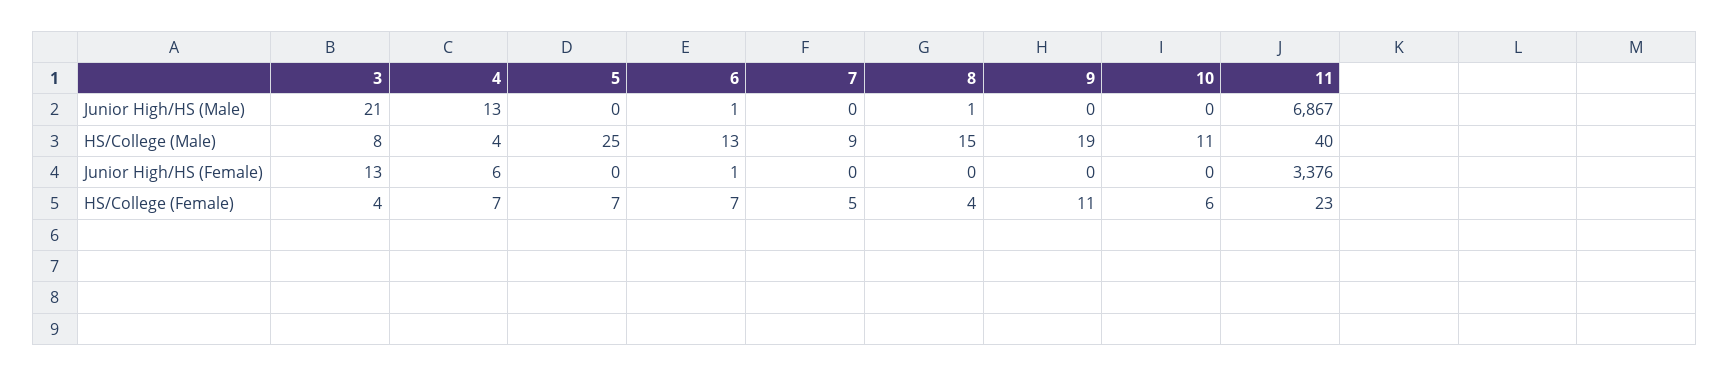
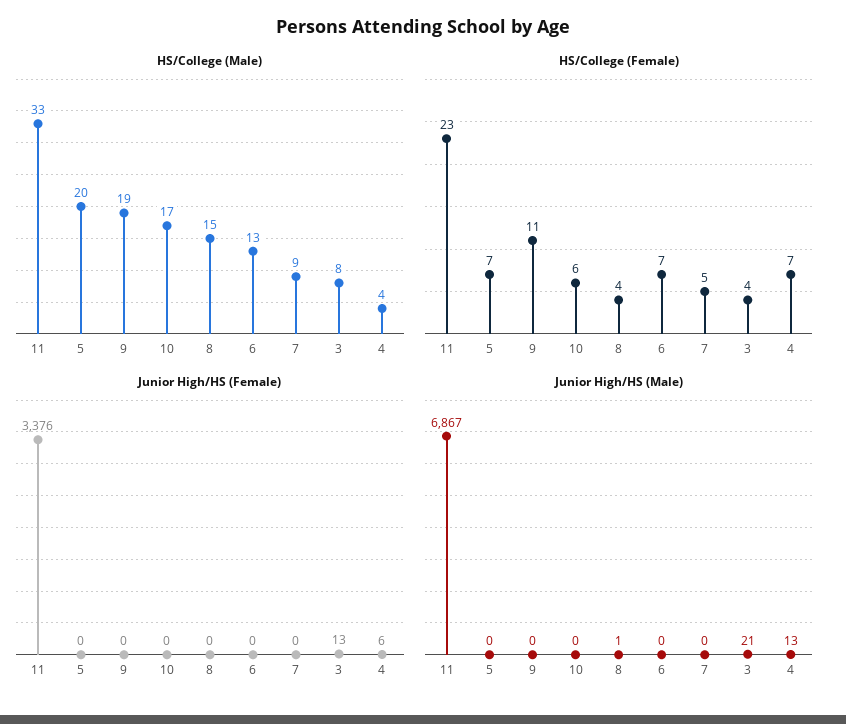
  {
    "Junior High/HS (Male)": {
      "3": 21,
      "4": 13,
      "5": 0,
-     "6": 1,
+     "6": 0,
      "7": 0,
      "8": 1,
      "9": 0,
      "10": 0,
      "11": 6867
    },
    "HS/College (Male)": {
      "3": 8,
      "4": 4,
-     "5": 25,
+     "5": 20,
      "6": 13,
      "7": 9,
      "8": 15,
      "9": 19,
-     "10": 11,
+     "10": 17,
-     "11": 40
+     "11": 33
    },
    "Junior High/HS (Female)": {
      "3": 13,
      "4": 6,
      "5": 0,
-     "6": 1,
+     "6": 0,
      "7": 0,
      "8": 0,
      "9": 0,
      "10": 0,
      "11": 3376
    },
    "HS/College (Female)": {
      "3": 4,
      "4": 7,
      "5": 7,
      "6": 7,
      "7": 5,
      "8": 4,
      "9": 11,
      "10": 6,
      "11": 23
    }
  }

